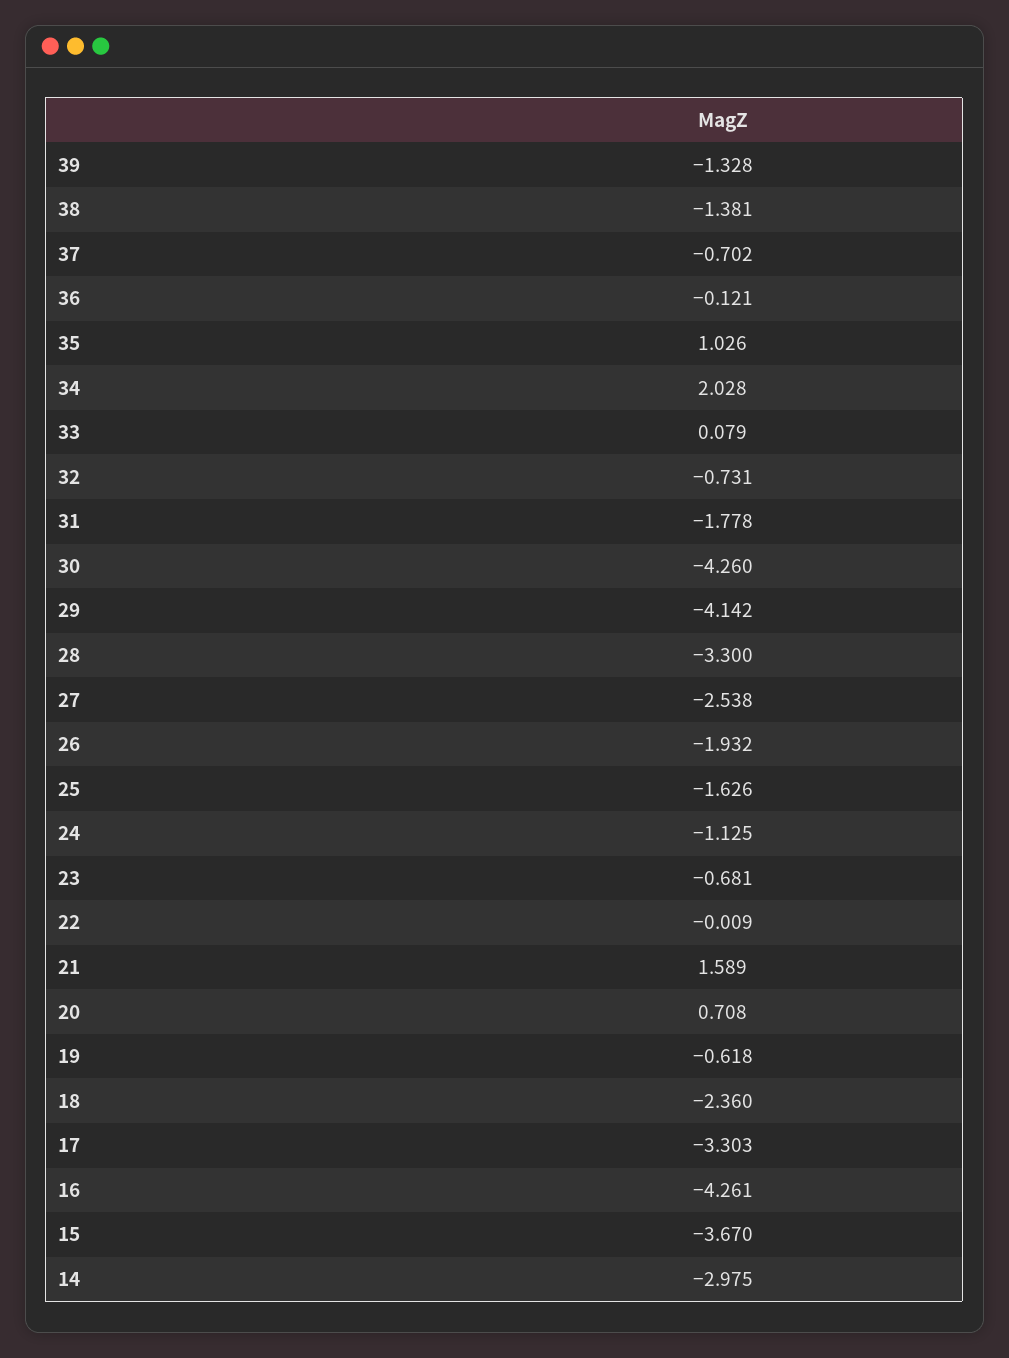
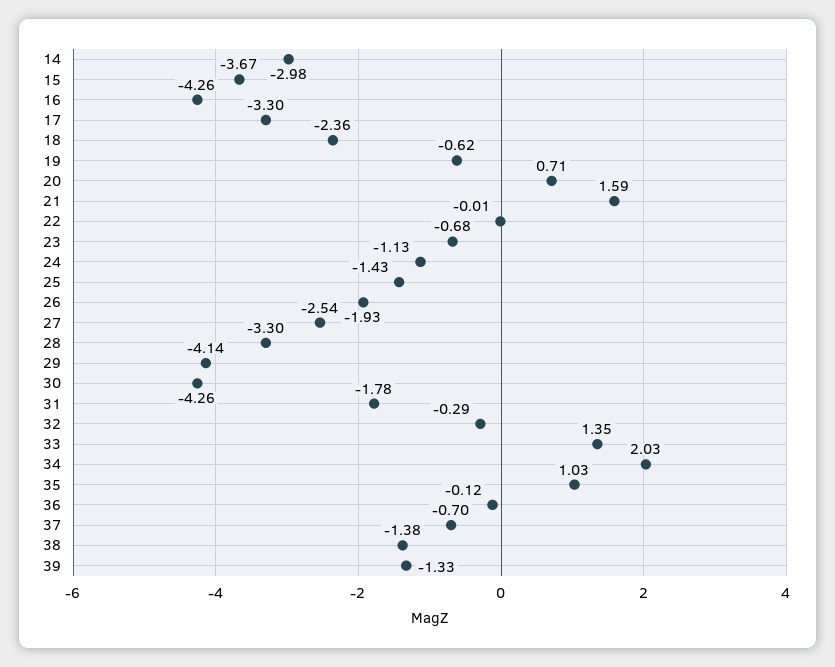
  {
    "39": -1.328,
    "38": -1.381,
    "37": -0.702,
    "36": -0.121,
    "35": 1.026,
    "34": 2.028,
-   "33": 0.079,
+   "33": 1.35,
-   "32": -0.731,
+   "32": -0.29,
    "31": -1.778,
    "30": -4.26,
    "29": -4.142,
    "28": -3.3,
    "27": -2.538,
    "26": -1.932,
-   "25": -1.626,
+   "25": -1.43,
    "24": -1.125,
    "23": -0.681,
    "22": -0.009,
    "21": 1.589,
    "20": 0.708,
    "19": -0.618,
    "18": -2.36,
    "17": -3.303,
    "16": -4.261,
    "15": -3.67,
    "14": -2.975
  }

